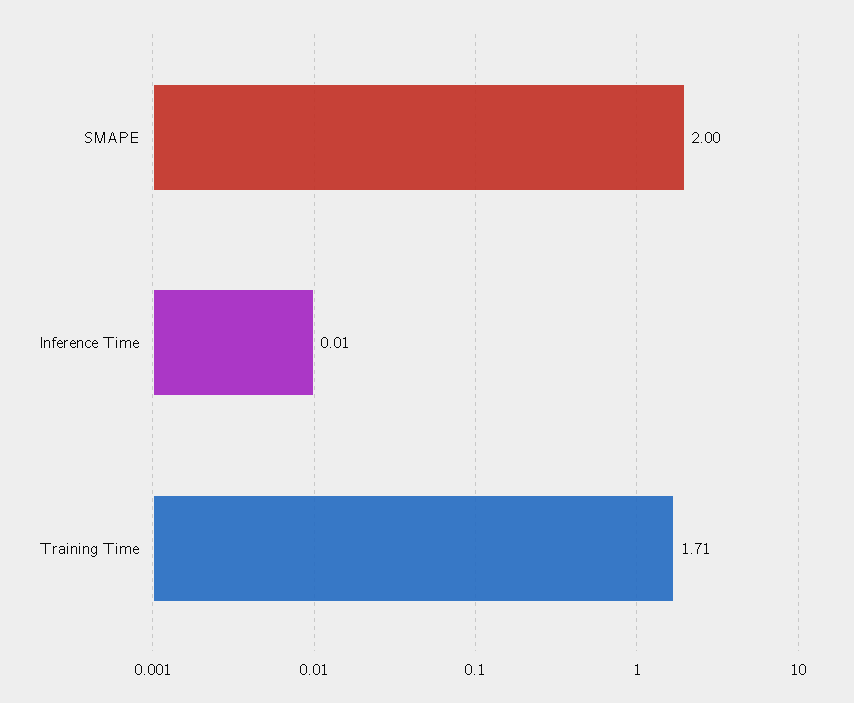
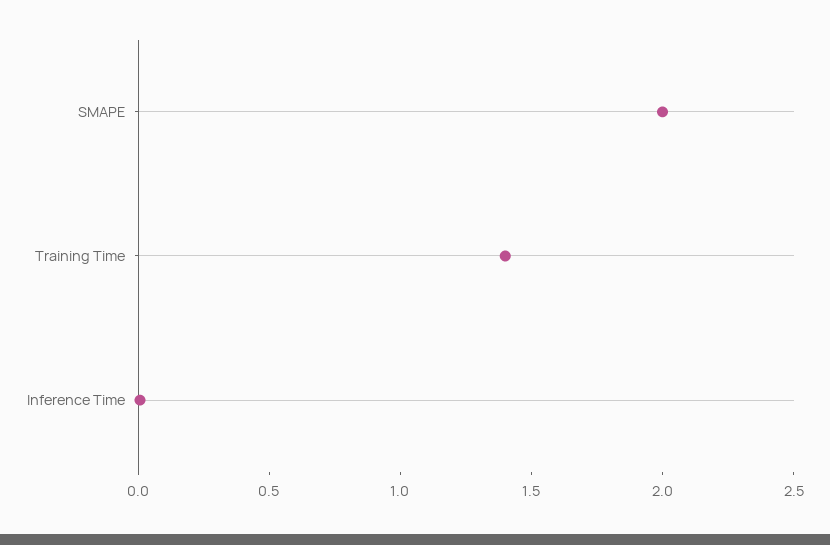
  {
    "SMAPE": 2,
    "Inference Time": 0.01,
-   "Training Time": 1.71
+   "Training Time": 1.4
  }

